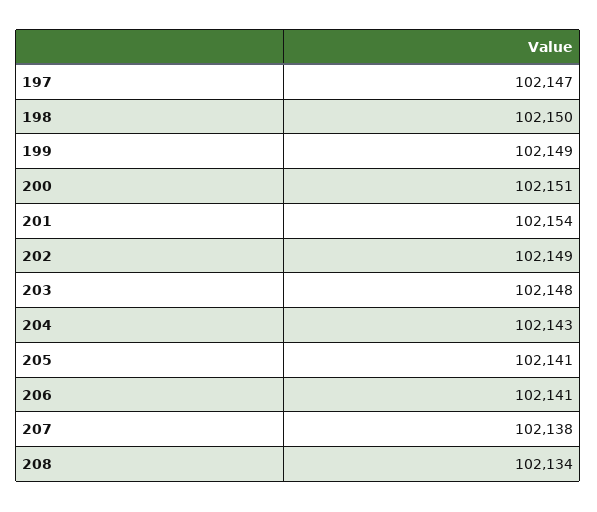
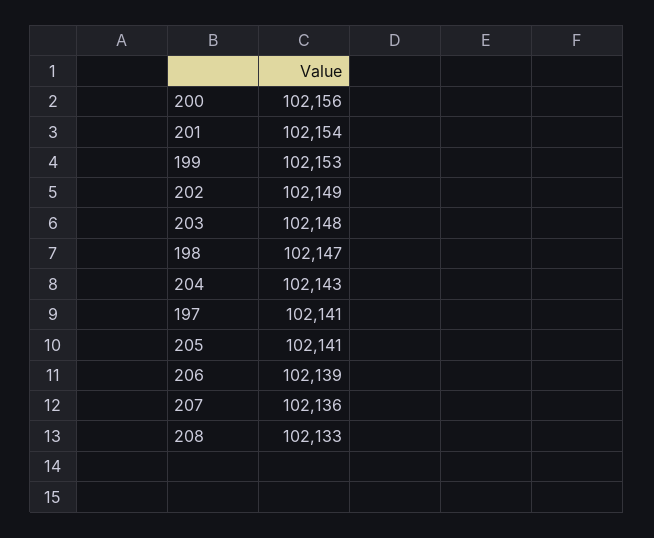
  {
-   "197": 102147,
+   "197": 102141,
-   "198": 102150,
+   "198": 102147,
-   "199": 102149,
+   "199": 102153,
-   "200": 102151,
+   "200": 102156,
    "201": 102154,
    "202": 102149,
    "203": 102148,
    "204": 102143,
    "205": 102141,
-   "206": 102141,
+   "206": 102139,
-   "207": 102138,
+   "207": 102136,
-   "208": 102134
+   "208": 102133
  }

